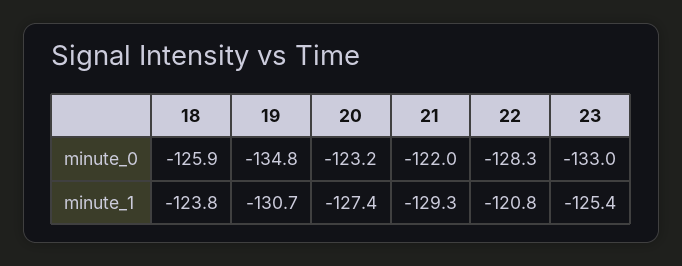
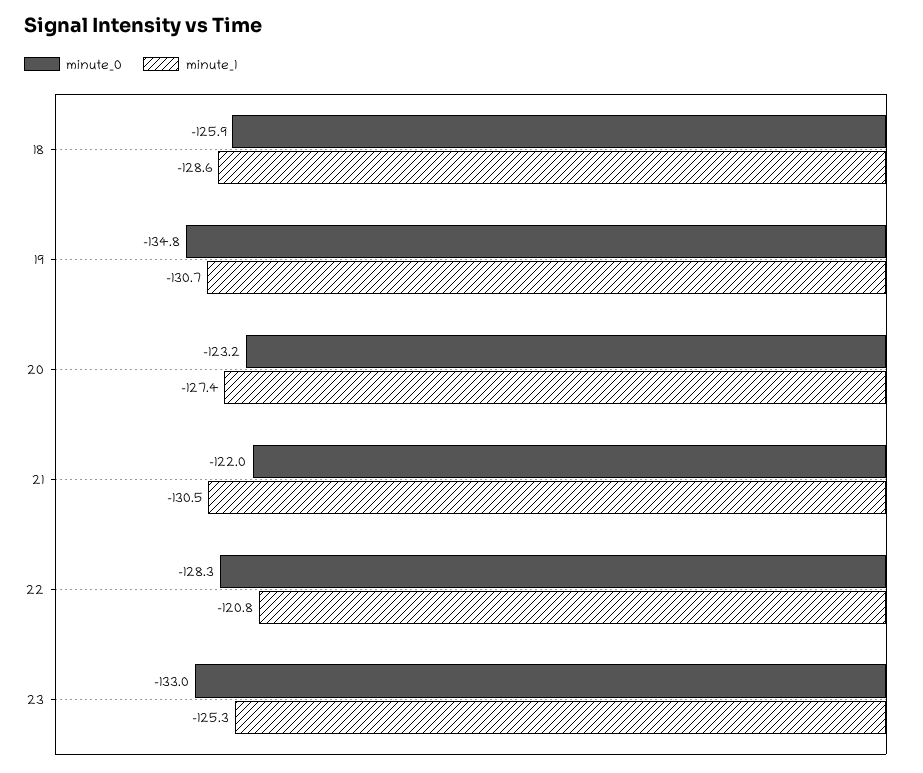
  {
    "minute_0": {
      "18": -125.9,
      "19": -134.8,
      "20": -123.2,
      "21": -122,
      "22": -128.3,
      "23": -133
    },
    "minute_1": {
-     "18": -123.8,
+     "18": -128.6,
      "19": -130.7,
      "20": -127.4,
-     "21": -129.3,
+     "21": -130.5,
      "22": -120.8,
-     "23": -125.4
+     "23": -125.3
    }
  }

